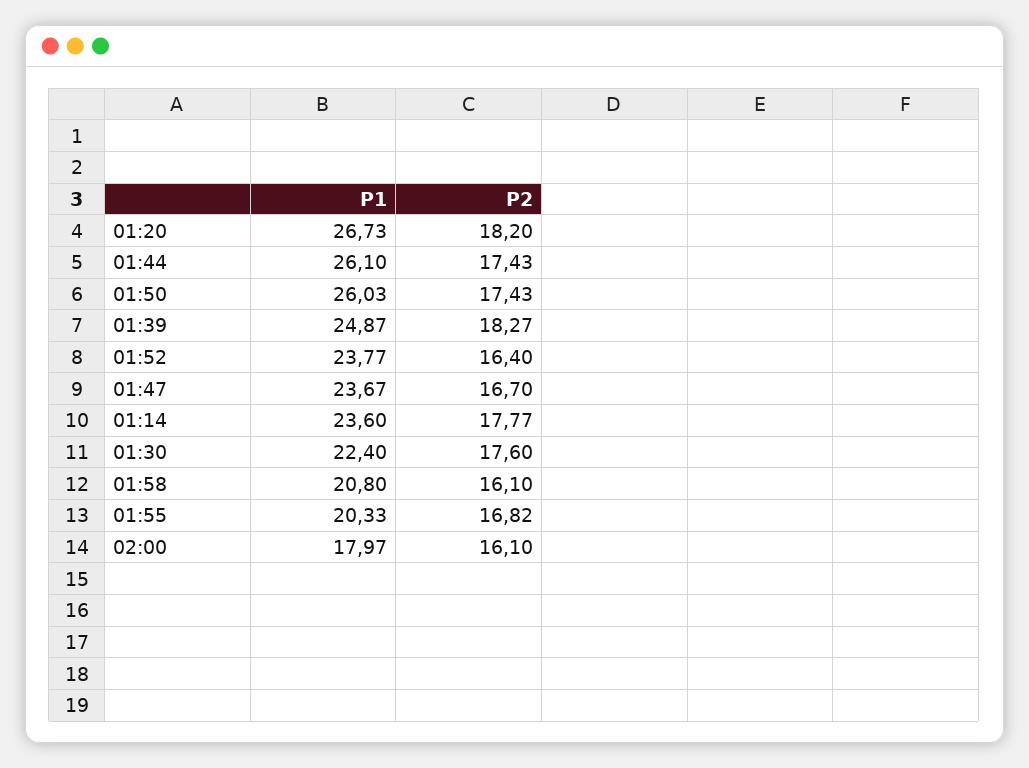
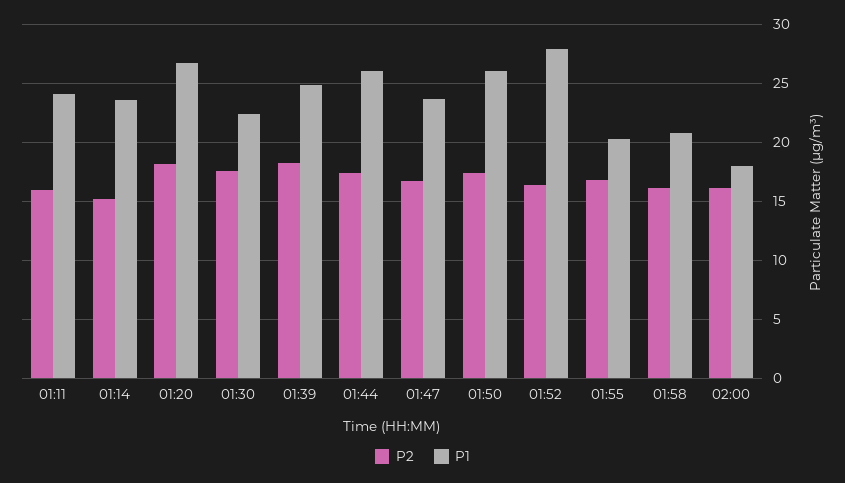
  {
    "P1": {
      "01:20": 26.73,
      "01:44": 26.1,
      "01:50": 26.03,
      "01:39": 24.87,
-     "01:52": 23.77,
+     "01:52": 28,
      "01:47": 23.67,
      "01:14": 23.6,
      "01:30": 22.4,
      "01:58": 20.8,
      "01:55": 20.33,
-     "02:00": 17.97
+     "02:00": 17.97,
+     "01:11": 24
    },
    "P2": {
      "01:20": 18.2,
      "01:44": 17.43,
      "01:50": 17.43,
      "01:39": 18.27,
      "01:52": 16.4,
      "01:47": 16.7,
-     "01:14": 17.77,
+     "01:14": 15,
      "01:30": 17.6,
      "01:58": 16.1,
      "01:55": 16.82,
-     "02:00": 16.1
+     "02:00": 16.1,
+     "01:11": 16
    }
  }

